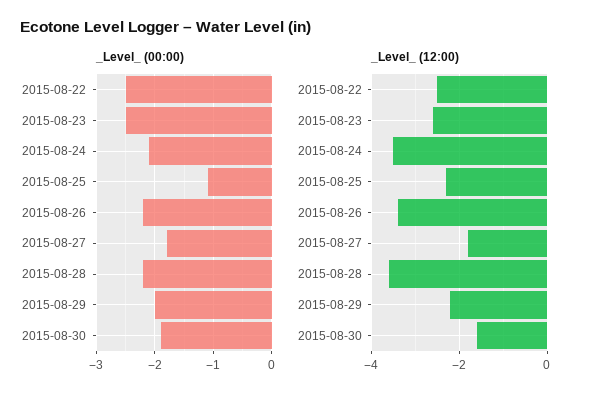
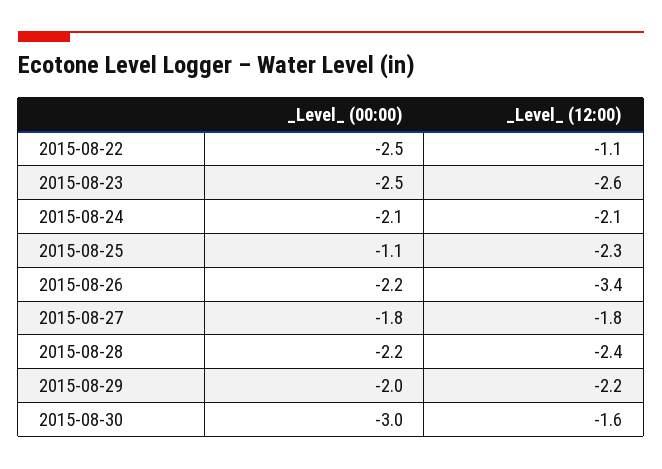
  {
    "_Level_ (00:00)": {
      "2015-08-22": -2.5,
      "2015-08-23": -2.5,
      "2015-08-24": -2.1,
      "2015-08-25": -1.1,
      "2015-08-26": -2.2,
      "2015-08-27": -1.8,
      "2015-08-28": -2.2,
      "2015-08-29": -2,
-     "2015-08-30": -2
+     "2015-08-30": -3
    },
    "_Level_ (12:00)": {
-     "2015-08-22": -2.5,
+     "2015-08-22": -1.1,
      "2015-08-23": -2.6,
-     "2015-08-24": -3.5,
+     "2015-08-24": -2.1,
      "2015-08-25": -2.3,
      "2015-08-26": -3.4,
      "2015-08-27": -1.8,
-     "2015-08-28": -3.5,
+     "2015-08-28": -2.4,
      "2015-08-29": -2.2,
      "2015-08-30": -1.6
    }
  }

